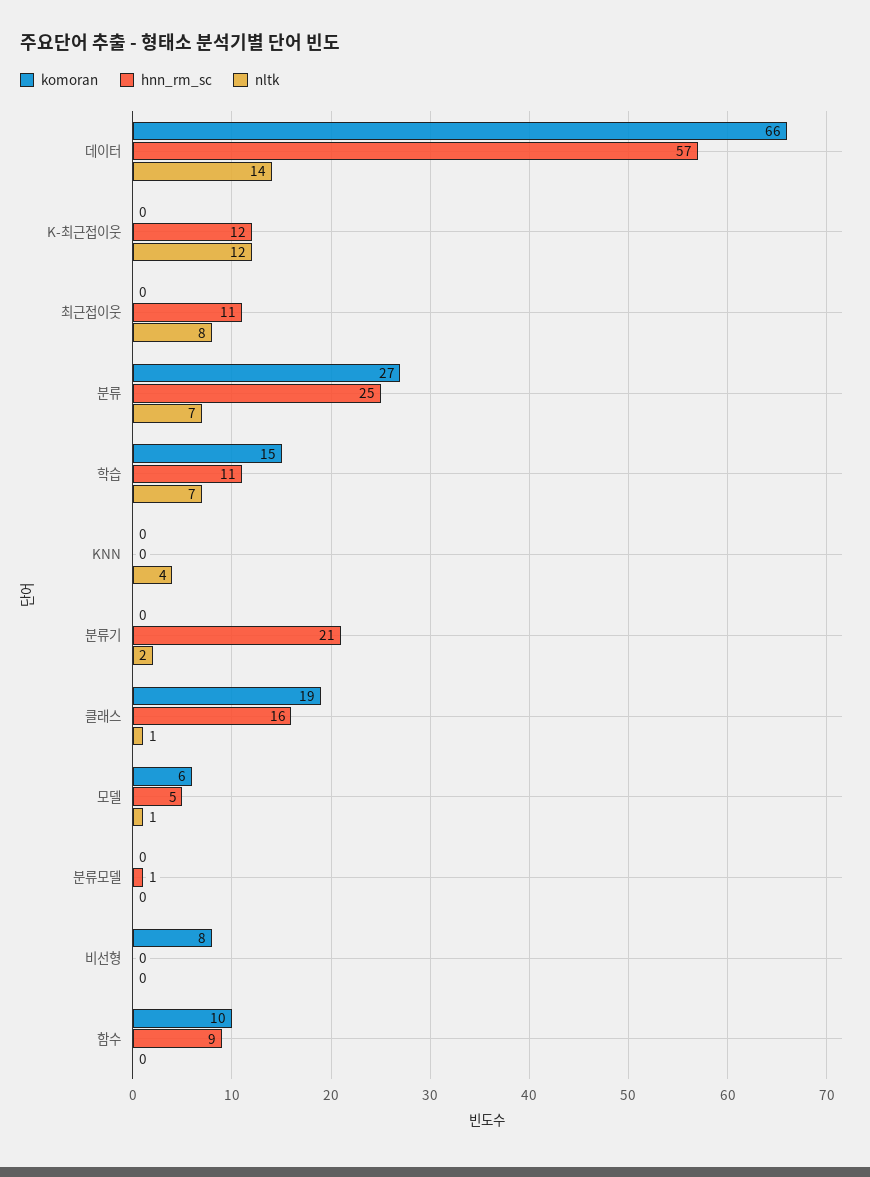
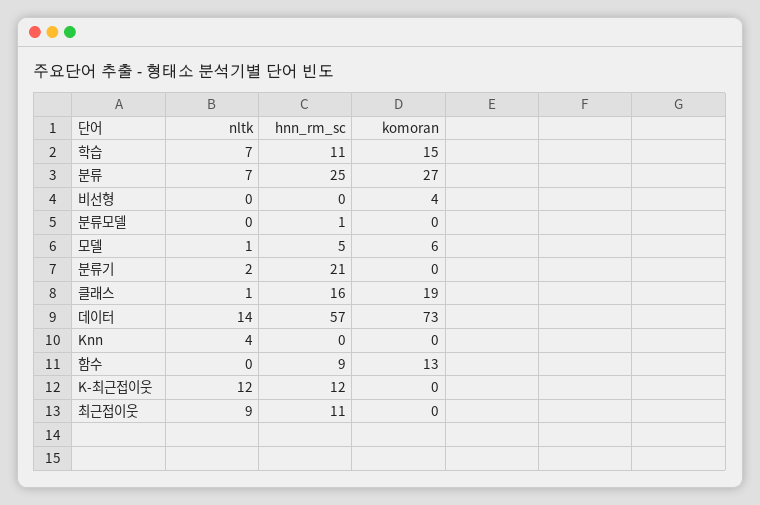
  {
    "komoran": {
-     "데이터": 66,
+     "데이터": 73,
      "K-최근접이웃": 0,
      "최근접이웃": 0,
      "분류": 27,
      "학습": 15,
      "KNN": 0,
      "분류기": 0,
      "클래스": 19,
      "모델": 6,
      "분류모델": 0,
-     "비선형": 8,
+     "비선형": 4,
-     "함수": 10
+     "함수": 13
    },
    "hnn_rm_sc": {
      "데이터": 57,
      "K-최근접이웃": 12,
      "최근접이웃": 11,
      "분류": 25,
      "학습": 11,
      "KNN": 0,
      "분류기": 21,
      "클래스": 16,
      "모델": 5,
      "분류모델": 1,
      "비선형": 0,
      "함수": 9
    },
    "nltk": {
      "데이터": 14,
      "K-최근접이웃": 12,
-     "최근접이웃": 8,
+     "최근접이웃": 9,
      "분류": 7,
      "학습": 7,
      "KNN": 4,
      "분류기": 2,
      "클래스": 1,
      "모델": 1,
      "분류모델": 0,
      "비선형": 0,
      "함수": 0
    }
  }

